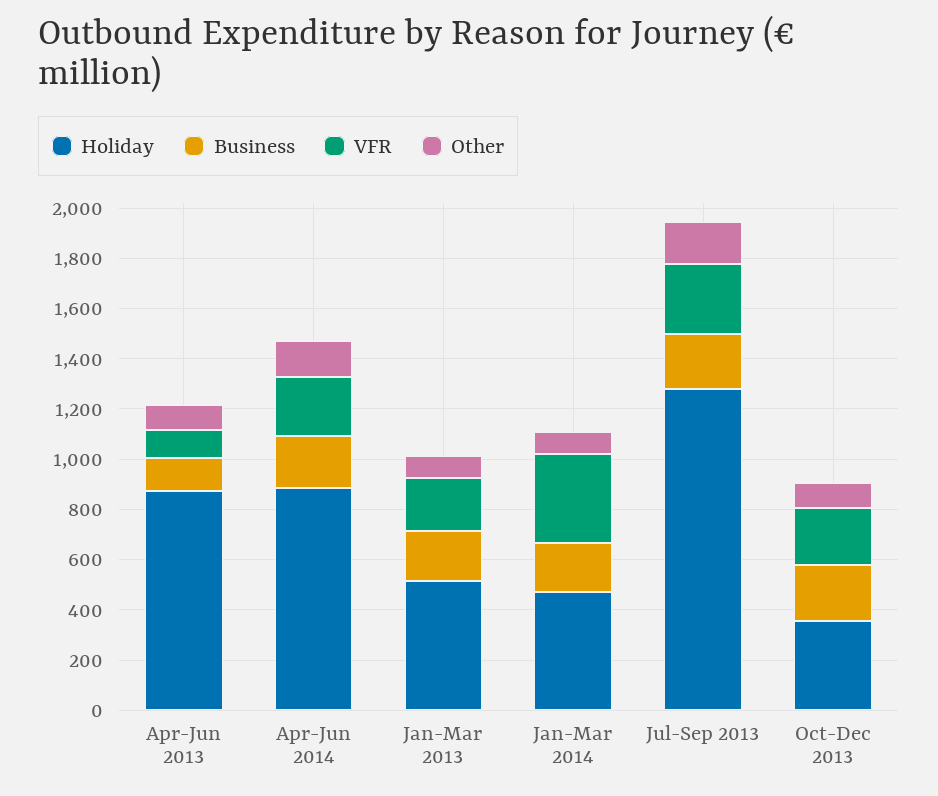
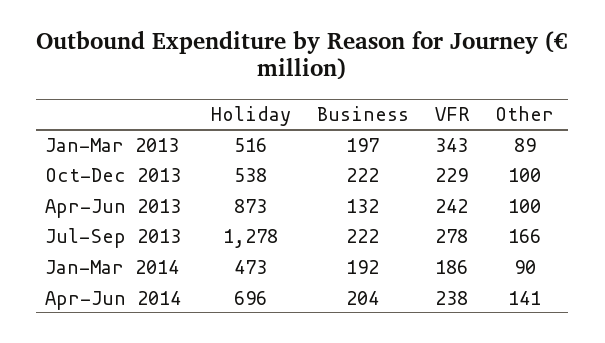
  {
    "Holiday": {
      "Apr-Jun 2013": 873,
-     "Apr-Jun 2014": 900,
+     "Apr-Jun 2014": 696,
      "Jan-Mar 2013": 516,
      "Jan-Mar 2014": 473,
      "Jul-Sep 2013": 1278,
-     "Oct-Dec 2013": 350
+     "Oct-Dec 2013": 538
    },
    "Business": {
      "Apr-Jun 2013": 132,
      "Apr-Jun 2014": 204,
      "Jan-Mar 2013": 197,
      "Jan-Mar 2014": 192,
      "Jul-Sep 2013": 222,
      "Oct-Dec 2013": 222
    },
    "VFR": {
-     "Apr-Jun 2013": 100,
+     "Apr-Jun 2013": 242,
      "Apr-Jun 2014": 238,
-     "Jan-Mar 2013": 200,
+     "Jan-Mar 2013": 343,
-     "Jan-Mar 2014": 350,
+     "Jan-Mar 2014": 186,
      "Jul-Sep 2013": 278,
      "Oct-Dec 2013": 229
    },
    "Other": {
      "Apr-Jun 2013": 100,
      "Apr-Jun 2014": 141,
      "Jan-Mar 2013": 89,
      "Jan-Mar 2014": 90,
      "Jul-Sep 2013": 166,
      "Oct-Dec 2013": 100
    }
  }

